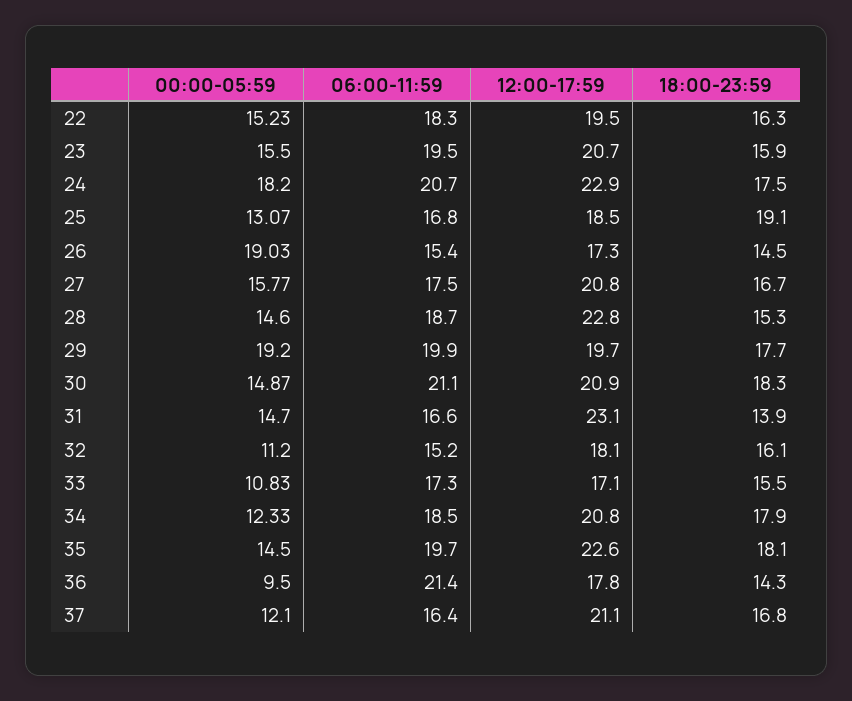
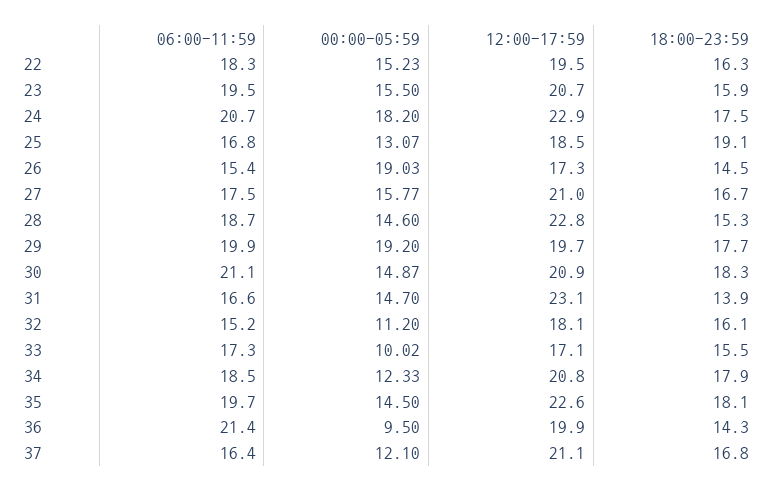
  {
    "00:00-05:59": {
      "22": 15.23,
      "23": 15.5,
      "24": 18.2,
      "25": 13.07,
      "26": 19.03,
      "27": 15.77,
      "28": 14.6,
      "29": 19.2,
      "30": 14.87,
      "31": 14.7,
      "32": 11.2,
-     "33": 10.83,
+     "33": 10.02,
      "34": 12.33,
      "35": 14.5,
      "36": 9.5,
      "37": 12.1
    },
    "06:00-11:59": {
      "22": 18.3,
      "23": 19.5,
      "24": 20.7,
      "25": 16.8,
      "26": 15.4,
      "27": 17.5,
      "28": 18.7,
      "29": 19.9,
      "30": 21.1,
      "31": 16.6,
      "32": 15.2,
      "33": 17.3,
      "34": 18.5,
      "35": 19.7,
      "36": 21.4,
      "37": 16.4
    },
    "12:00-17:59": {
      "22": 19.5,
      "23": 20.7,
      "24": 22.9,
      "25": 18.5,
      "26": 17.3,
-     "27": 20.8,
+     "27": 21,
      "28": 22.8,
      "29": 19.7,
      "30": 20.9,
      "31": 23.1,
      "32": 18.1,
      "33": 17.1,
      "34": 20.8,
      "35": 22.6,
-     "36": 17.8,
+     "36": 19.9,
      "37": 21.1
    },
    "18:00-23:59": {
      "22": 16.3,
      "23": 15.9,
      "24": 17.5,
      "25": 19.1,
      "26": 14.5,
      "27": 16.7,
      "28": 15.3,
      "29": 17.7,
      "30": 18.3,
      "31": 13.9,
      "32": 16.1,
      "33": 15.5,
      "34": 17.9,
      "35": 18.1,
      "36": 14.3,
      "37": 16.8
    }
  }

